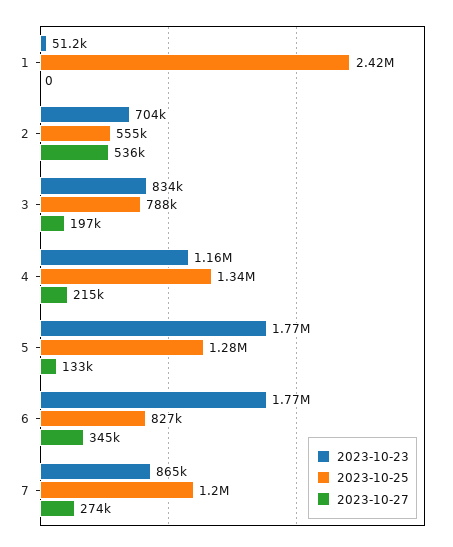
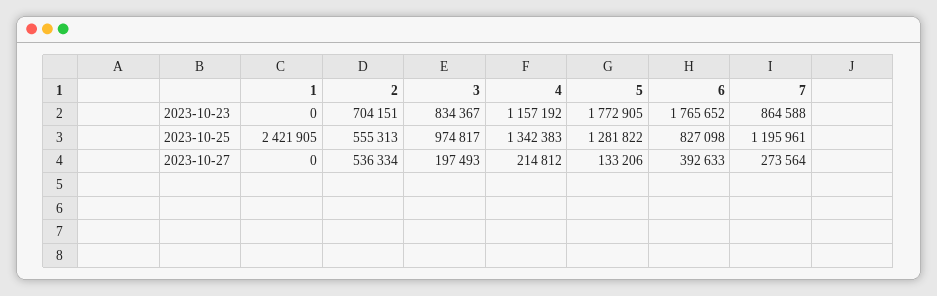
  {
    "2023-10-23": {
-     "1": 51200,
+     "1": 0,
      "2": 704151,
      "3": 834367,
      "4": 1157192,
      "5": 1772905,
      "6": 1765652,
      "7": 864588
    },
    "2023-10-25": {
      "1": 2421905,
      "2": 555313,
-     "3": 788000,
+     "3": 974817,
      "4": 1342383,
      "5": 1281822,
      "6": 827098,
      "7": 1195961
    },
    "2023-10-27": {
      "1": 0,
      "2": 536334,
      "3": 197493,
      "4": 214812,
      "5": 133206,
-     "6": 345000,
+     "6": 392633,
      "7": 273564
    }
  }

